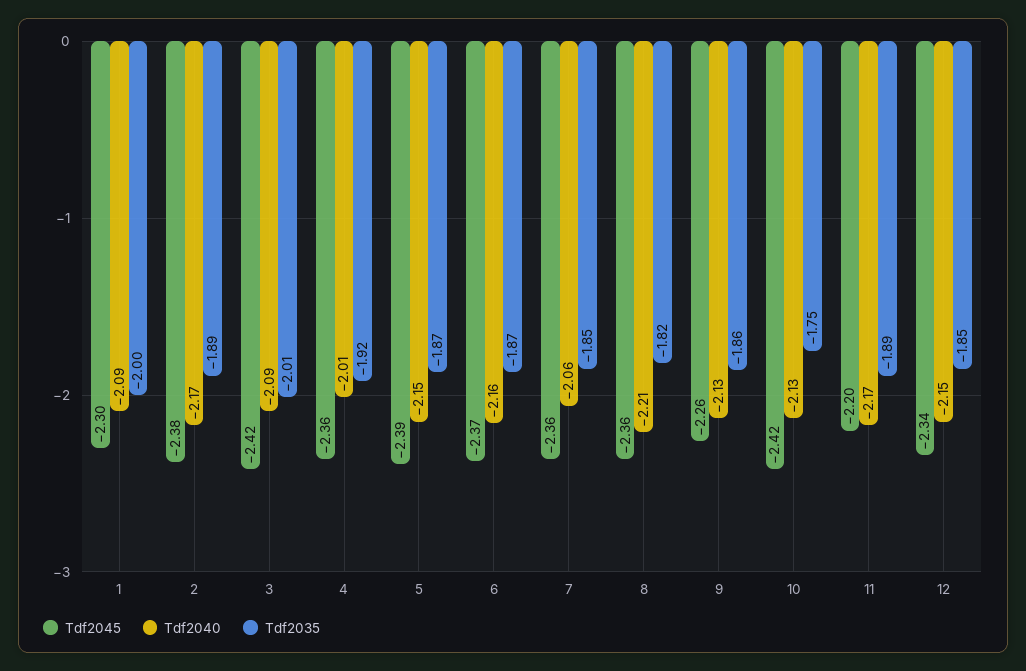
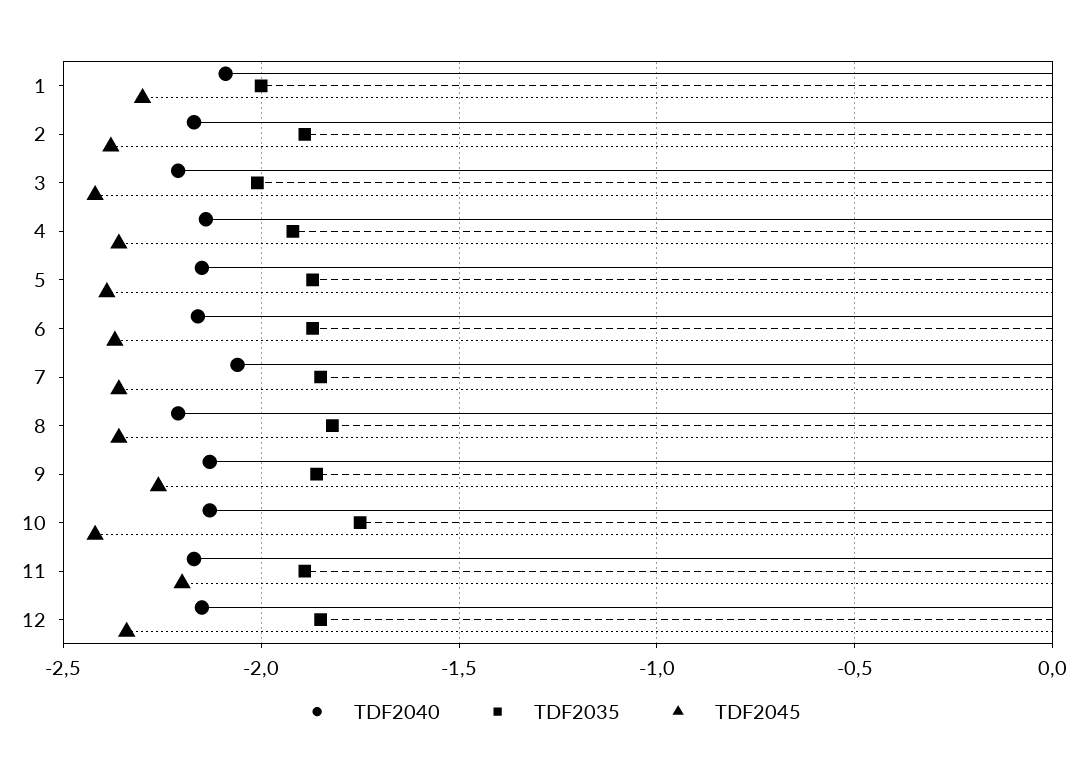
  {
    "Tdf2045": {
      "1": -2.3,
      "2": -2.38,
      "3": -2.42,
      "4": -2.36,
      "5": -2.39,
      "6": -2.37,
      "7": -2.36,
      "8": -2.36,
      "9": -2.26,
      "10": -2.42,
      "11": -2.2,
      "12": -2.34
    },
    "Tdf2040": {
      "1": -2.09,
      "2": -2.17,
-     "3": -2.09,
+     "3": -2.2,
-     "4": -2.01,
+     "4": -2.15,
      "5": -2.15,
      "6": -2.16,
      "7": -2.06,
      "8": -2.21,
      "9": -2.13,
      "10": -2.13,
      "11": -2.17,
      "12": -2.15
    },
    "Tdf2035": {
      "1": -2,
      "2": -1.89,
      "3": -2.01,
      "4": -1.92,
      "5": -1.87,
      "6": -1.87,
      "7": -1.85,
      "8": -1.82,
      "9": -1.86,
      "10": -1.75,
      "11": -1.89,
      "12": -1.85
    }
  }

